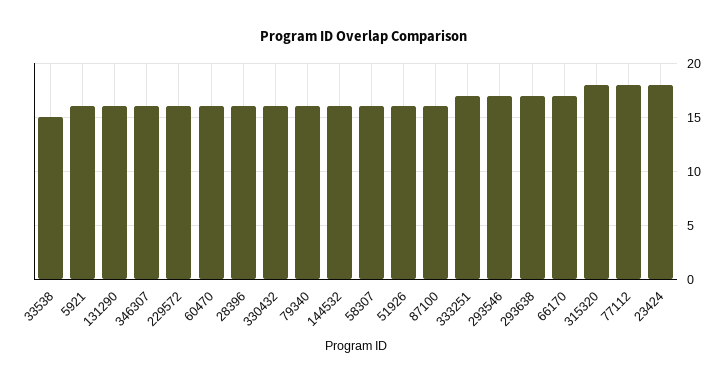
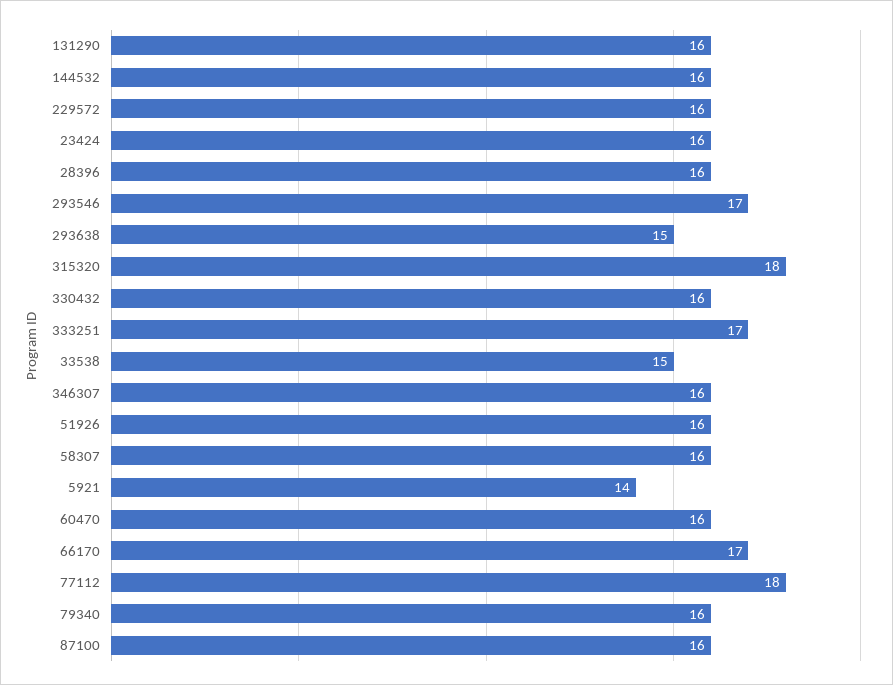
  {
    "33538": 15,
-   "5921": 16,
+   "5921": 14,
    "131290": 16,
    "346307": 16,
    "229572": 16,
    "60470": 16,
    "28396": 16,
    "330432": 16,
    "79340": 16,
    "144532": 16,
    "58307": 16,
    "51926": 16,
    "87100": 16,
    "333251": 17,
    "293546": 17,
-   "293638": 17,
+   "293638": 15,
    "66170": 17,
    "315320": 18,
    "77112": 18,
-   "23424": 18
+   "23424": 16
  }

